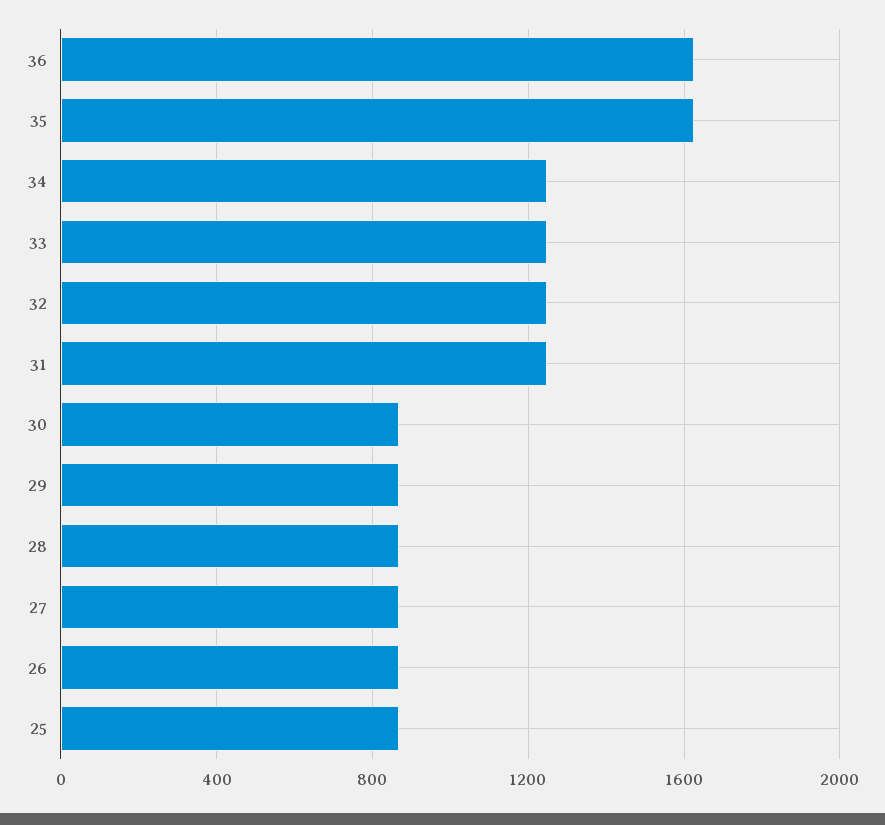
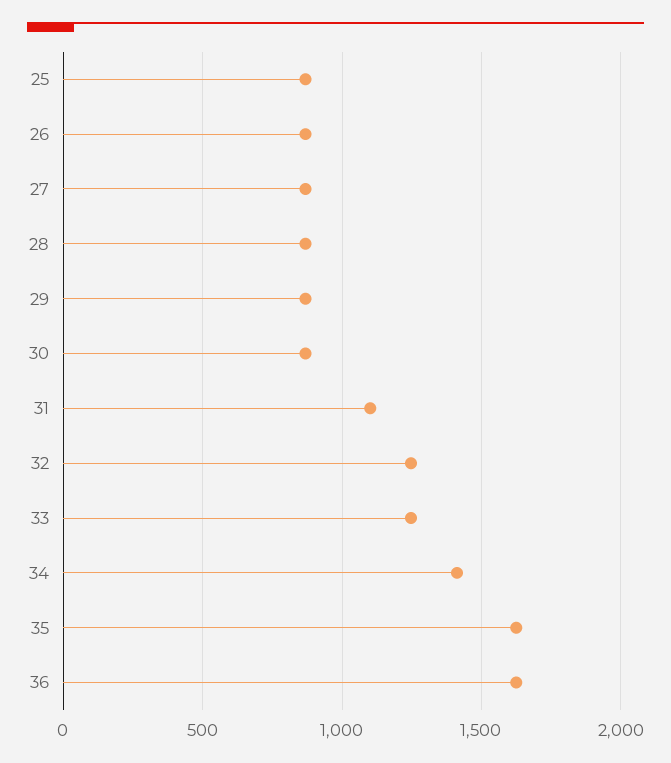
  {
    "36": 1650,
    "35": 1650,
-   "34": 1250,
+   "34": 1400,
    "33": 1250,
    "32": 1250,
-   "31": 1250,
+   "31": 1100,
    "30": 850,
    "29": 850,
    "28": 850,
    "27": 850,
    "26": 850,
    "25": 850
  }

